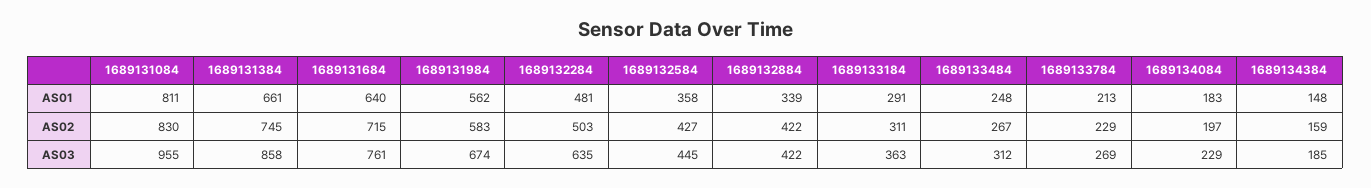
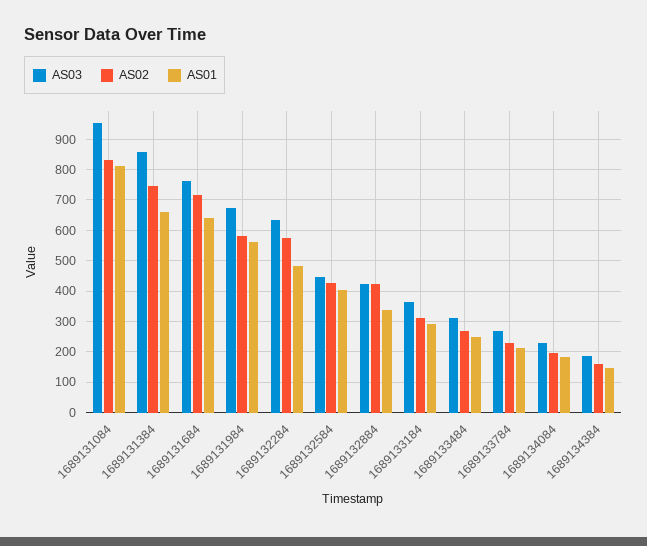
  {
    "AS01": {
      "1689131084": 811,
      "1689131384": 661,
      "1689131684": 640,
      "1689131984": 562,
      "1689132284": 481,
-     "1689132584": 358,
+     "1689132584": 400,
      "1689132884": 339,
      "1689133184": 291,
      "1689133484": 248,
      "1689133784": 213,
      "1689134084": 183,
      "1689134384": 148
    },
    "AS02": {
      "1689131084": 830,
      "1689131384": 745,
      "1689131684": 715,
      "1689131984": 583,
-     "1689132284": 503,
+     "1689132284": 580,
      "1689132584": 427,
      "1689132884": 422,
      "1689133184": 311,
      "1689133484": 267,
      "1689133784": 229,
      "1689134084": 197,
      "1689134384": 159
    },
    "AS03": {
      "1689131084": 955,
      "1689131384": 858,
      "1689131684": 761,
      "1689131984": 674,
      "1689132284": 635,
      "1689132584": 445,
      "1689132884": 422,
      "1689133184": 363,
      "1689133484": 312,
      "1689133784": 269,
      "1689134084": 229,
      "1689134384": 185
    }
  }

